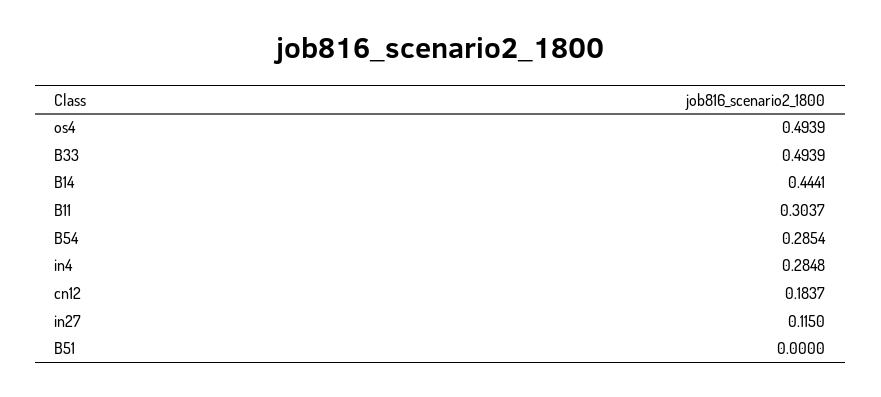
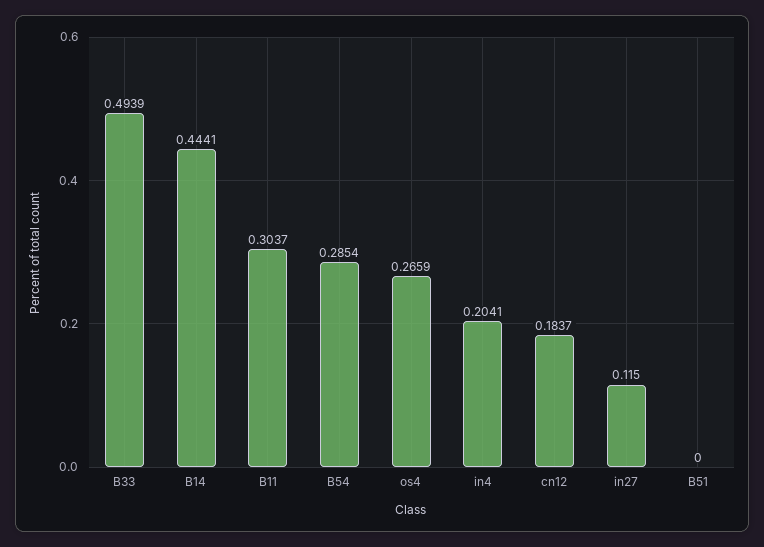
  {
-   "os4": 0.4939,
+   "os4": 0.2659,
    "B33": 0.4939,
    "B14": 0.4441,
    "B11": 0.3037,
    "B54": 0.2854,
-   "in4": 0.2848,
+   "in4": 0.2041,
    "cn12": 0.1837,
    "in27": 0.115,
    "B51": 0
  }

